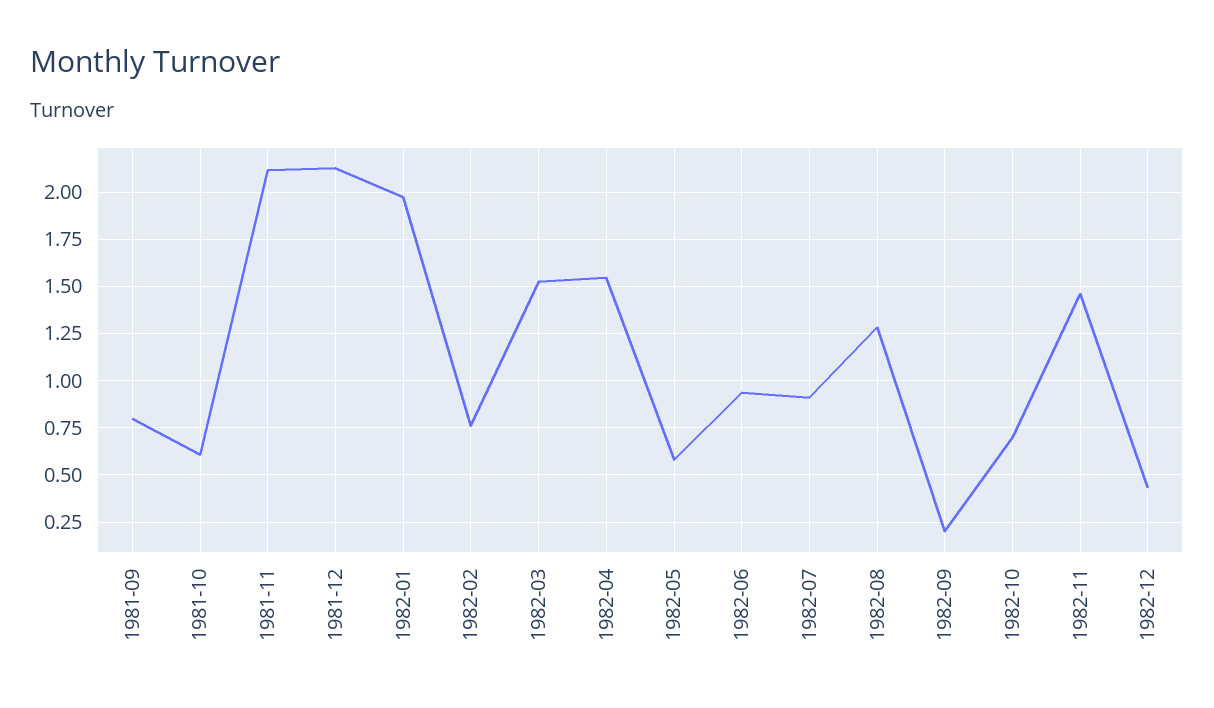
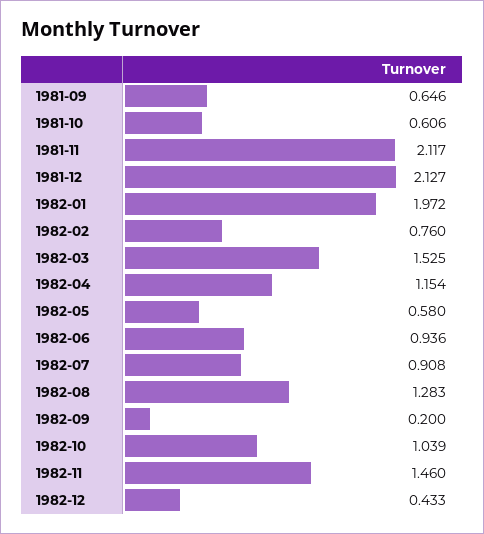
  {
-   "1981-09": 0.8,
+   "1981-09": 0.646,
    "1981-10": 0.606,
    "1981-11": 2.117,
    "1981-12": 2.127,
    "1982-01": 1.972,
    "1982-02": 0.76,
    "1982-03": 1.525,
-   "1982-04": 1.55,
+   "1982-04": 1.154,
    "1982-05": 0.58,
    "1982-06": 0.936,
    "1982-07": 0.908,
    "1982-08": 1.283,
    "1982-09": 0.2,
-   "1982-10": 0.7,
+   "1982-10": 1.039,
    "1982-11": 1.46,
    "1982-12": 0.433
  }

